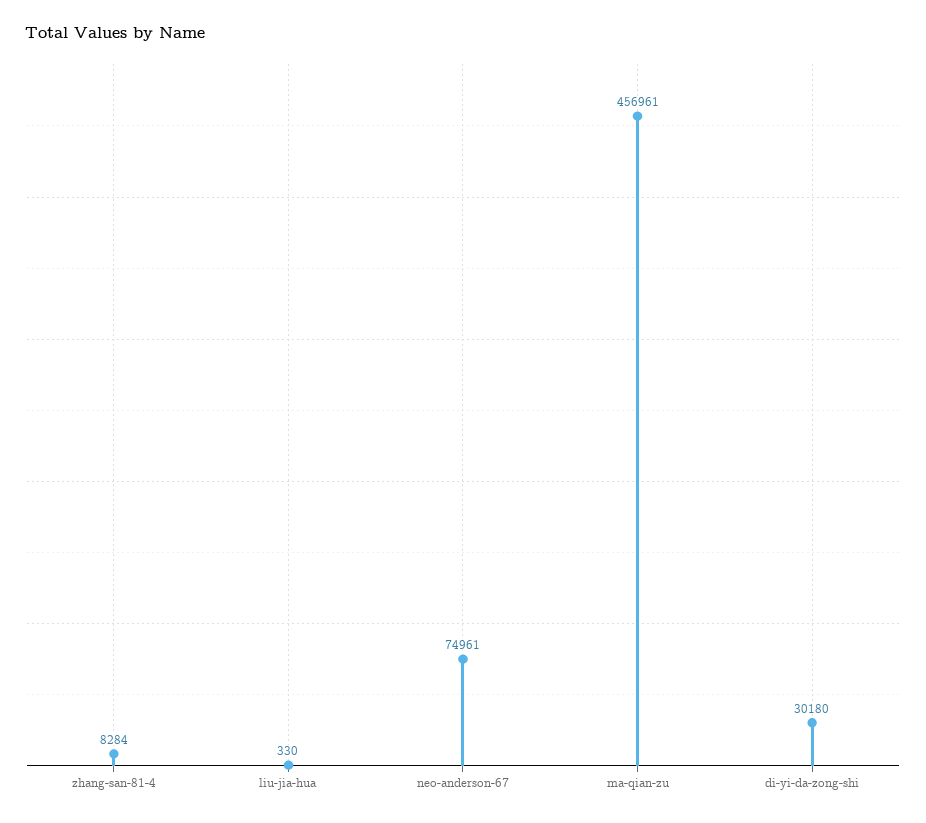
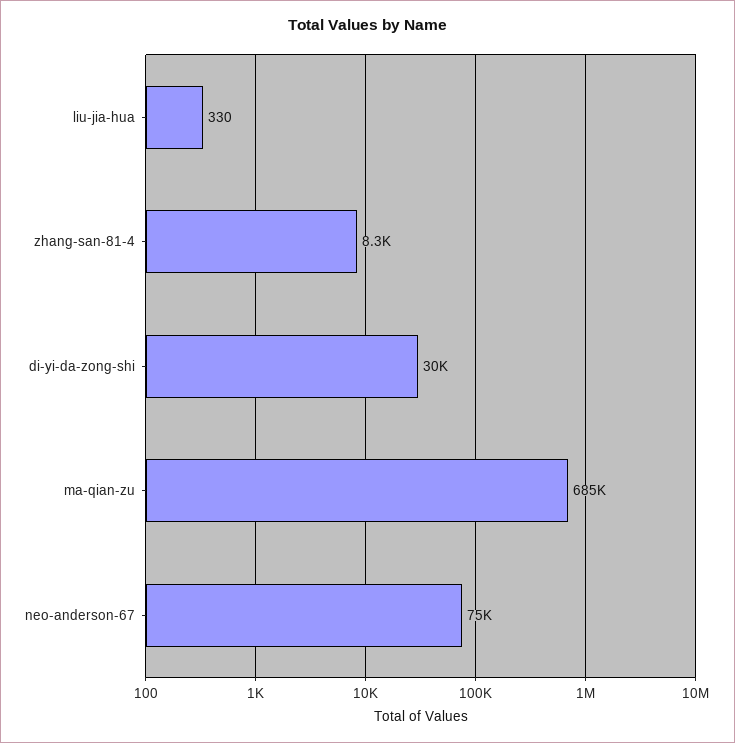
  {
    "zhang-san-81-4": 8284,
    "liu-jia-hua": 330,
    "neo-anderson-67": 74961,
-   "ma-qian-zu": 456961,
+   "ma-qian-zu": 685000,
    "di-yi-da-zong-shi": 30180
  }

